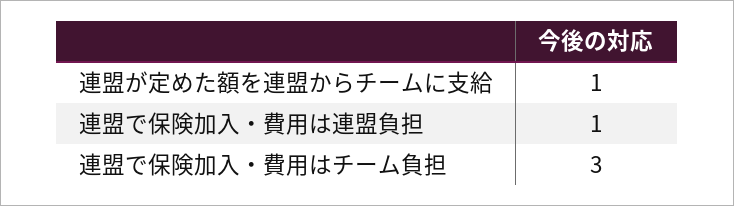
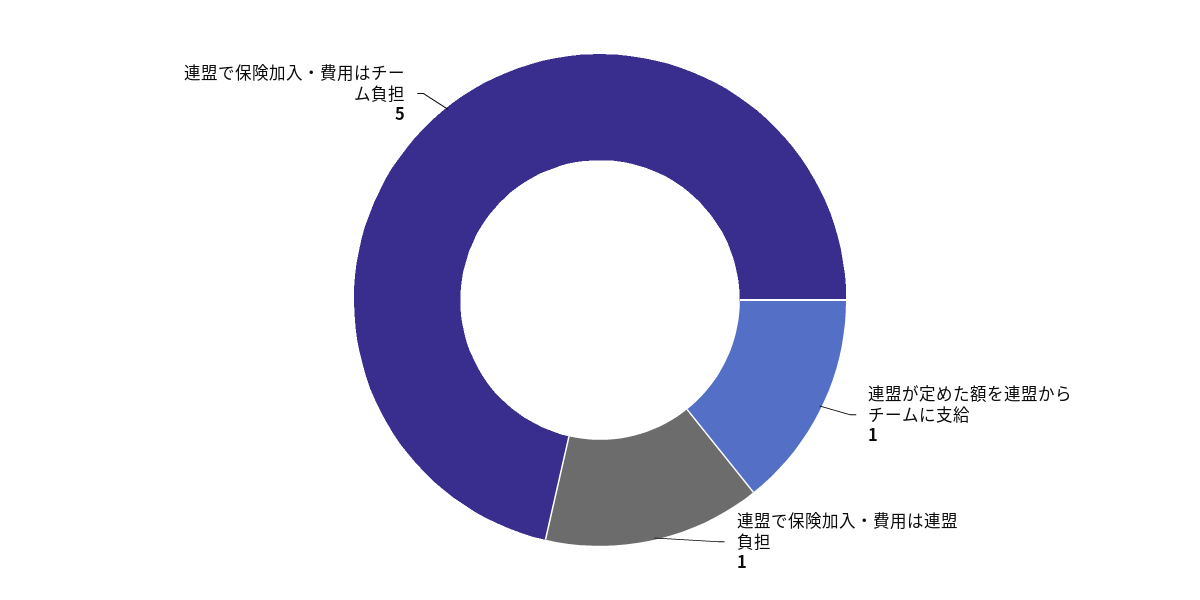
  {
    "連盟が定めた額を連盟からチームに支給": 1,
    "連盟で保険加入・費用は連盟負担": 1,
-   "連盟で保険加入・費用はチーム負担": 3
+   "連盟で保険加入・費用はチーム負担": 5
  }

